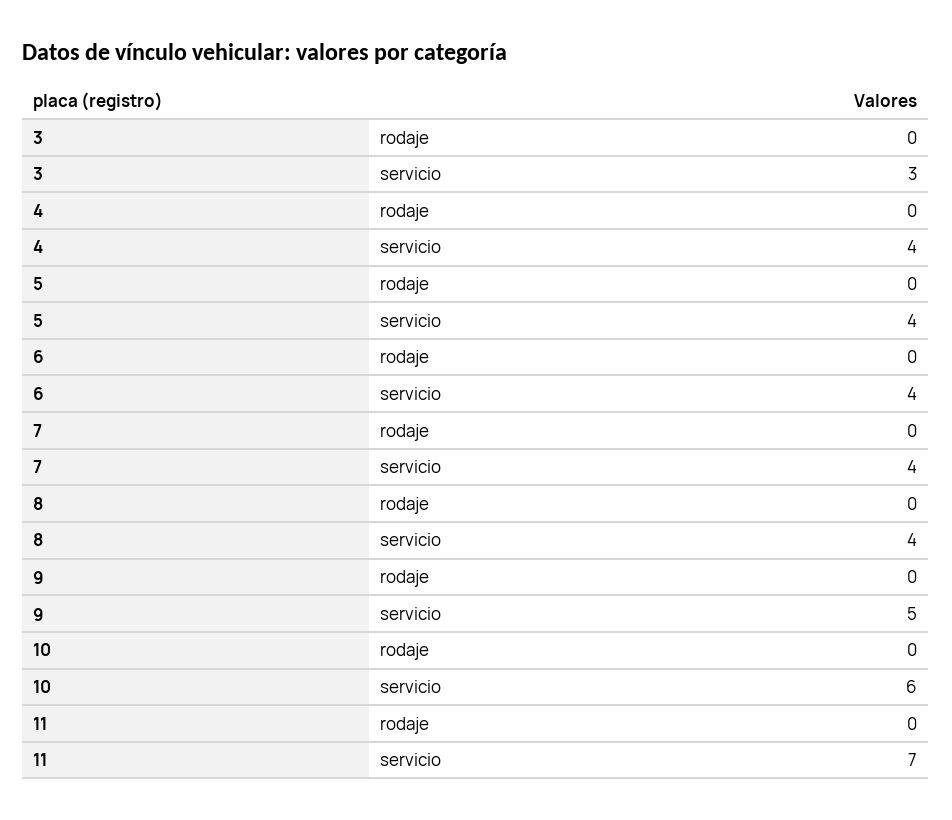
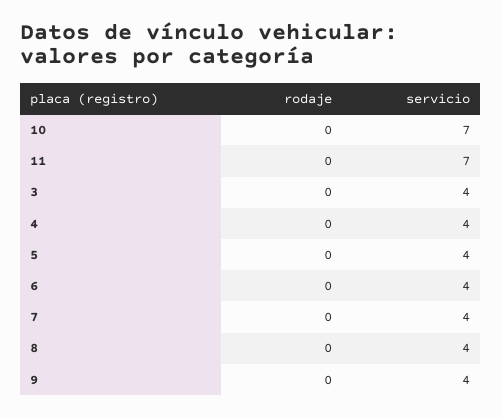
  {
    "3": {
      "rodaje": 0,
-     "servicio": 3
+     "servicio": 4
    },
    "4": {
      "rodaje": 0,
      "servicio": 4
    },
    "5": {
      "rodaje": 0,
      "servicio": 4
    },
    "6": {
      "rodaje": 0,
      "servicio": 4
    },
    "7": {
      "rodaje": 0,
      "servicio": 4
    },
    "8": {
      "rodaje": 0,
      "servicio": 4
    },
    "9": {
      "rodaje": 0,
-     "servicio": 5
+     "servicio": 4
    },
    "10": {
      "rodaje": 0,
-     "servicio": 6
+     "servicio": 7
    },
    "11": {
      "rodaje": 0,
      "servicio": 7
    }
  }

